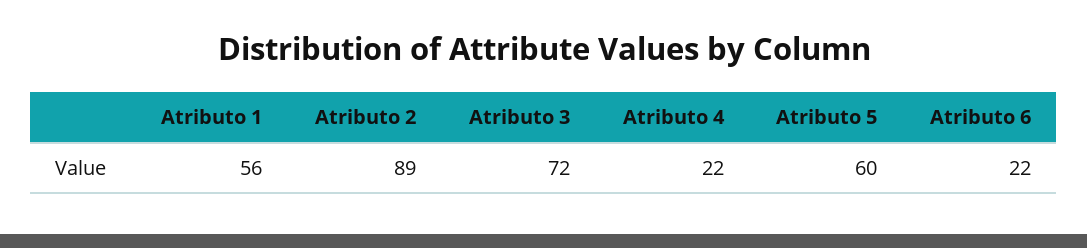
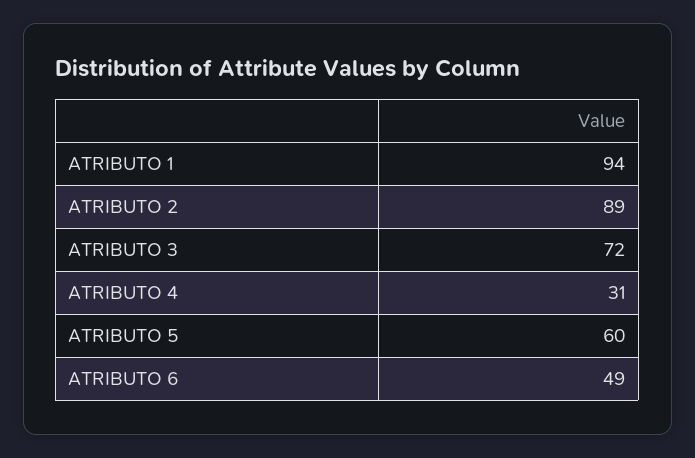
  {
-   "Atributo 1": 56,
+   "Atributo 1": 94,
    "Atributo 2": 89,
    "Atributo 3": 72,
-   "Atributo 4": 22,
+   "Atributo 4": 31,
    "Atributo 5": 60,
-   "Atributo 6": 22
+   "Atributo 6": 49
  }

